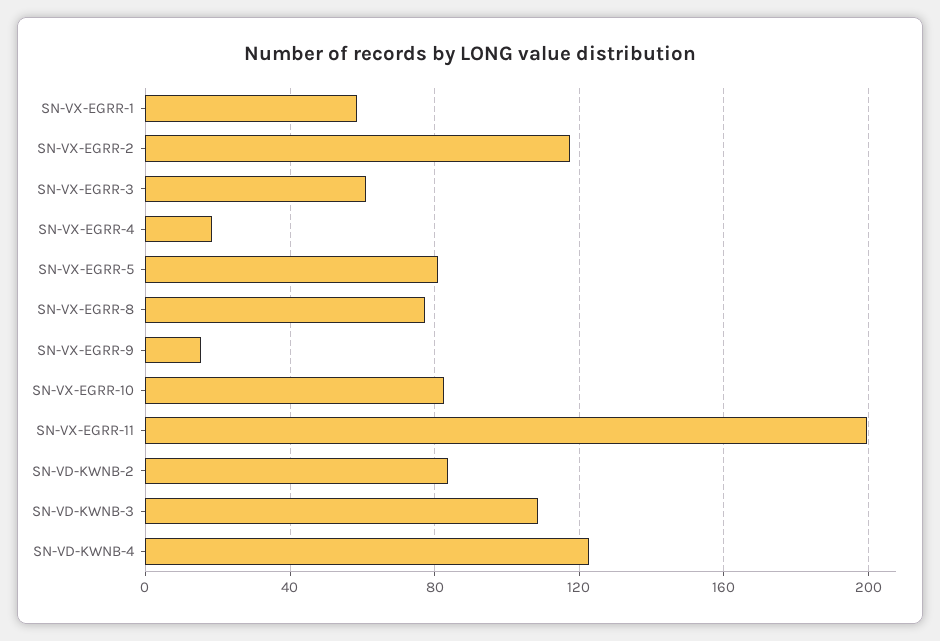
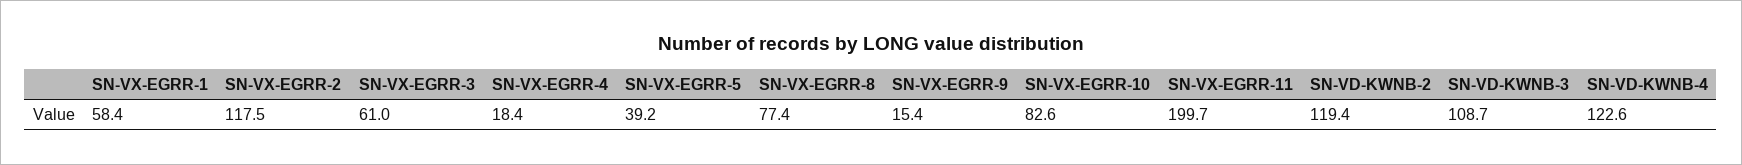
  {
    "SN-VX-EGRR-1": 58.4,
    "SN-VX-EGRR-2": 117.5,
    "SN-VX-EGRR-3": 61,
    "SN-VX-EGRR-4": 18.4,
-   "SN-VX-EGRR-5": 80,
+   "SN-VX-EGRR-5": 39.2,
    "SN-VX-EGRR-8": 77.4,
    "SN-VX-EGRR-9": 15.4,
    "SN-VX-EGRR-10": 82.6,
    "SN-VX-EGRR-11": 199.7,
-   "SN-VD-KWNB-2": 85,
+   "SN-VD-KWNB-2": 119.4,
    "SN-VD-KWNB-3": 108.7,
    "SN-VD-KWNB-4": 122.6
  }

